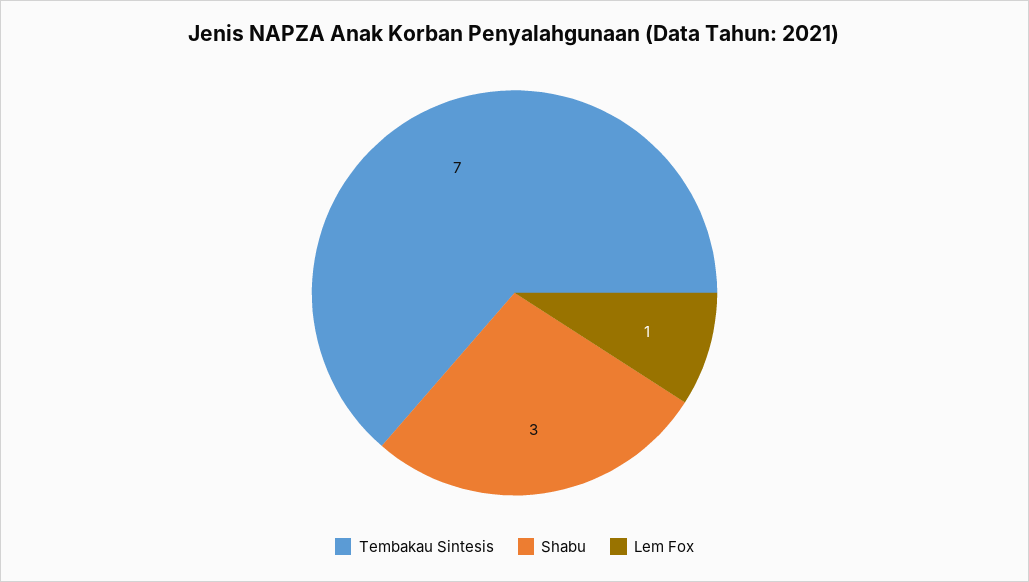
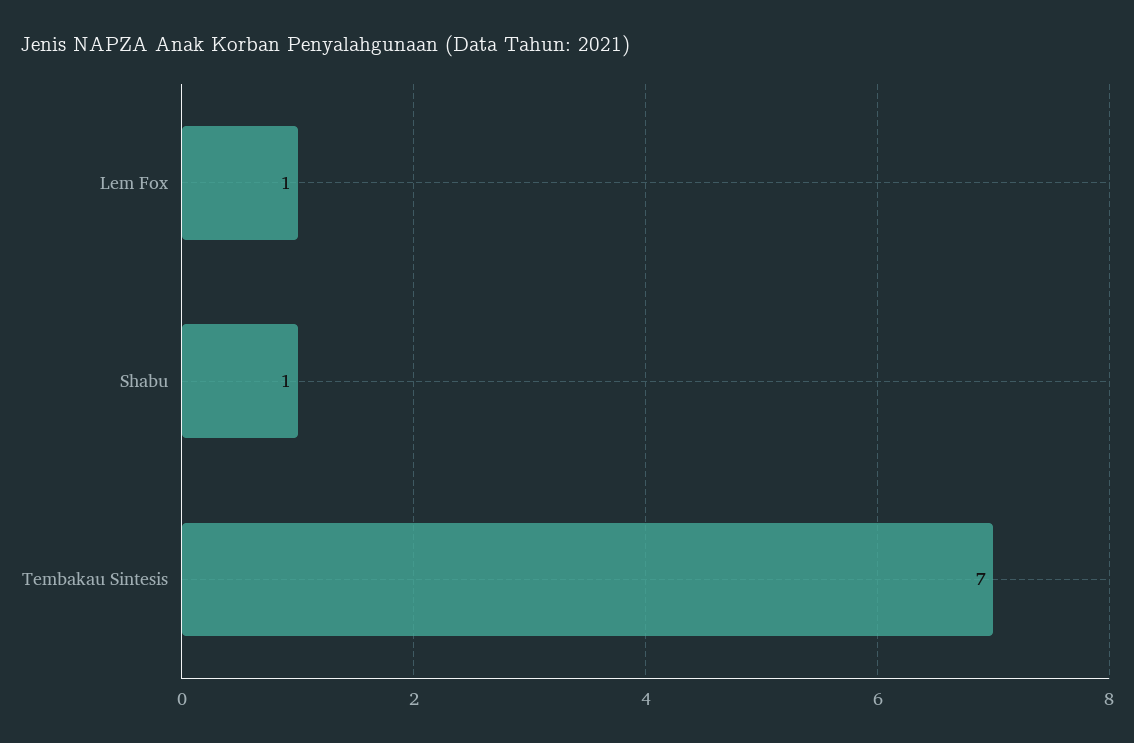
  {
    "Tembakau Sintesis": 7,
-   "Shabu": 3,
+   "Shabu": 1,
    "Lem Fox": 1
  }

